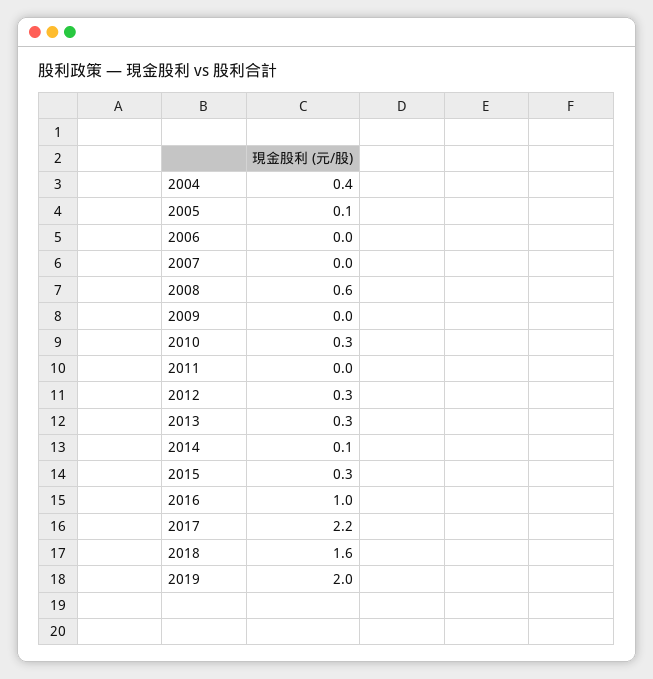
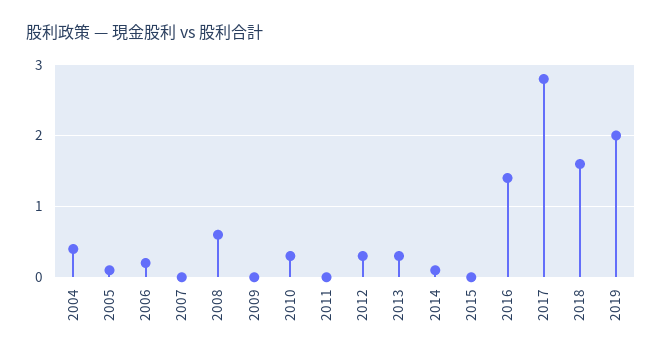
  {
    "2004": 0.4,
    "2005": 0.1,
-   "2006": 0,
+   "2006": 0.2,
    "2007": 0,
    "2008": 0.6,
    "2009": 0,
    "2010": 0.3,
    "2011": 0,
    "2012": 0.3,
    "2013": 0.3,
    "2014": 0.1,
-   "2015": 0.3,
+   "2015": 0,
-   "2016": 1,
+   "2016": 1.4,
-   "2017": 2.2,
+   "2017": 2.8,
    "2018": 1.6,
    "2019": 2
  }

